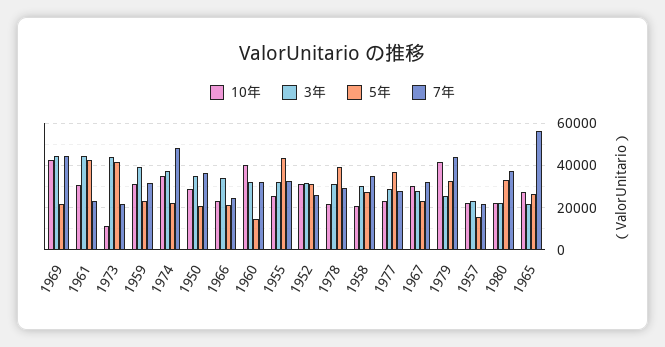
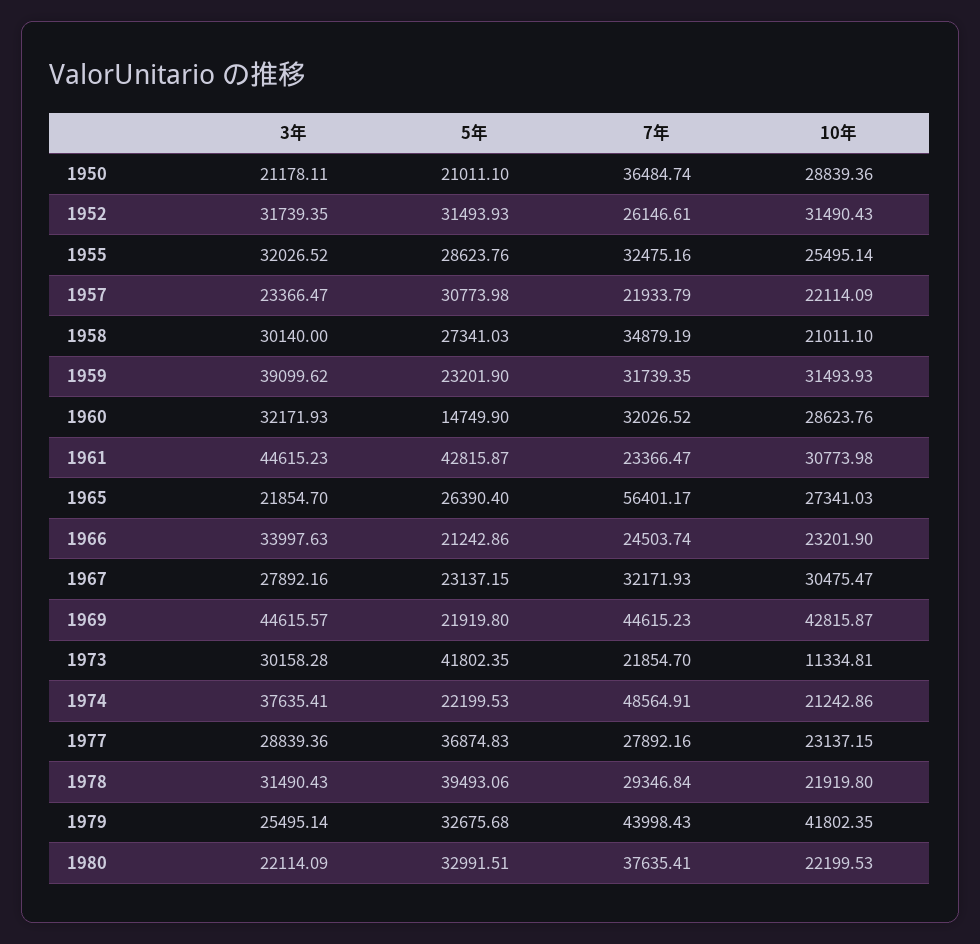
  {
    "10年": {
      "1969": 42815.87,
      "1961": 30773.98,
      "1973": 11334.81,
      "1959": 31493.93,
-     "1974": 35000,
+     "1974": 21242.86,
      "1950": 28839.36,
      "1966": 23201.9,
-     "1960": 40000,
+     "1960": 28623.76,
      "1955": 25495.14,
      "1952": 31490.43,
      "1978": 21919.8,
      "1958": 21011.1,
      "1977": 23137.15,
      "1967": 30475.47,
      "1979": 41802.35,
      "1957": 22114.09,
      "1980": 22199.53,
      "1965": 27341.03
    },
    "3年": {
      "1969": 44615.57,
      "1961": 44615.23,
-     "1973": 45000,
+     "1973": 30158.28,
      "1959": 39099.62,
      "1974": 37635.41,
-     "1950": 35000,
+     "1950": 21178.11,
      "1966": 33997.63,
      "1960": 32171.93,
      "1955": 32026.52,
      "1952": 31739.35,
      "1978": 31490.43,
      "1958": 30140,
      "1977": 28839.36,
      "1967": 27892.16,
      "1979": 25495.14,
      "1957": 23366.47,
      "1980": 22114.09,
      "1965": 21854.7
    },
    "5年": {
      "1969": 21919.8,
      "1961": 42815.87,
      "1973": 41802.35,
      "1959": 23201.9,
      "1974": 22199.53,
      "1950": 21011.1,
      "1966": 21242.86,
      "1960": 14749.9,
-     "1955": 45000,
+     "1955": 28623.76,
      "1952": 31493.93,
      "1978": 39493.06,
      "1958": 27341.03,
      "1977": 36874.83,
      "1967": 23137.15,
      "1979": 32675.68,
-     "1957": 15000,
+     "1957": 30773.98,
      "1980": 32991.51,
      "1965": 26390.4
    },
    "7年": {
      "1969": 44615.23,
      "1961": 23366.47,
      "1973": 21854.7,
      "1959": 31739.35,
      "1974": 48564.91,
      "1950": 36484.74,
      "1966": 24503.74,
      "1960": 32026.52,
      "1955": 32475.16,
      "1952": 26146.61,
      "1978": 29346.84,
      "1958": 34879.19,
      "1977": 27892.16,
      "1967": 32171.93,
      "1979": 43998.43,
      "1957": 21933.79,
      "1980": 37635.41,
      "1965": 56401.17
    }
  }

